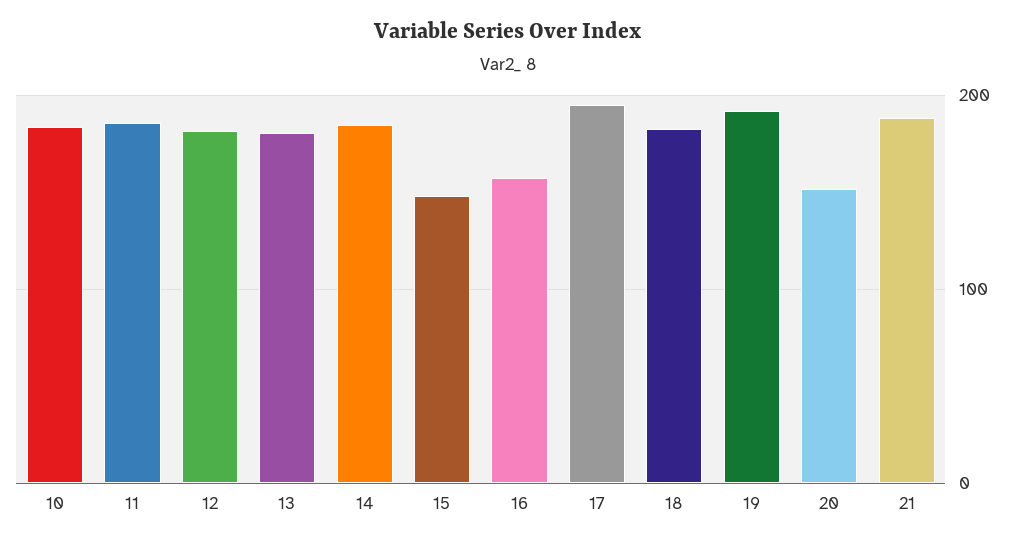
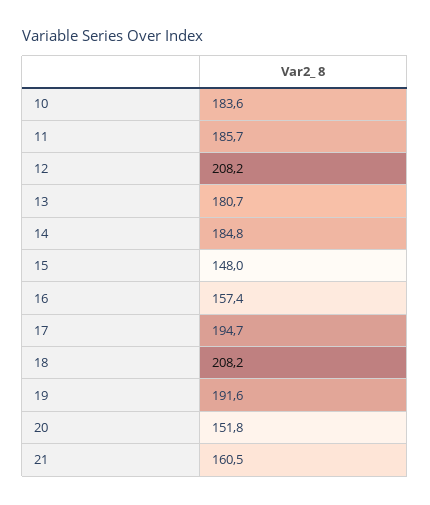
  {
    "10": 183.6,
    "11": 185.7,
-   "12": 180,
+   "12": 208.2,
    "13": 180.7,
    "14": 184.8,
    "15": 148,
    "16": 157.4,
    "17": 194.7,
-   "18": 180,
+   "18": 208.2,
    "19": 191.6,
    "20": 151.8,
-   "21": 190
+   "21": 160.5
  }

